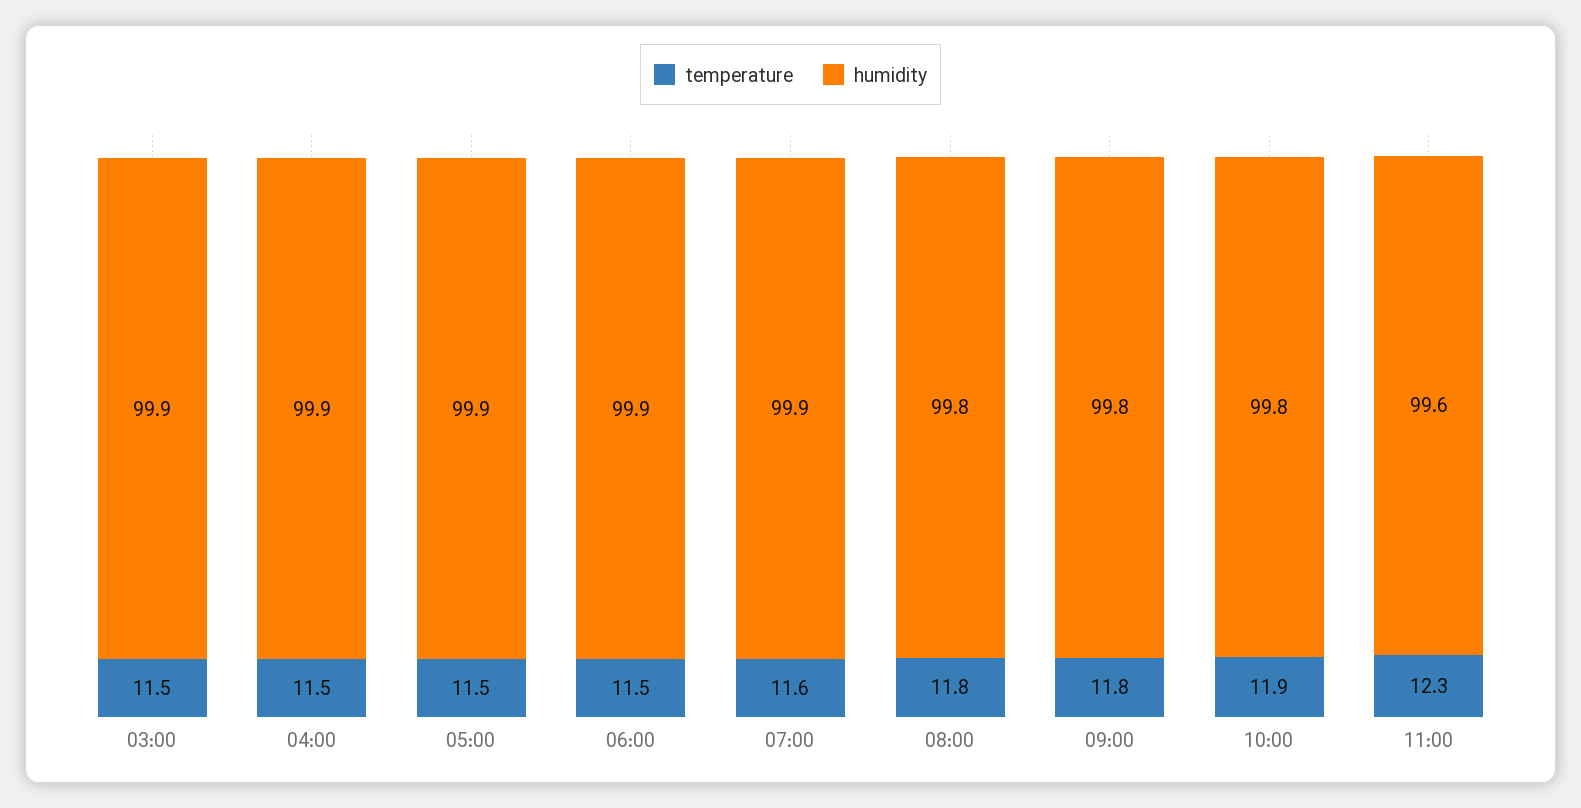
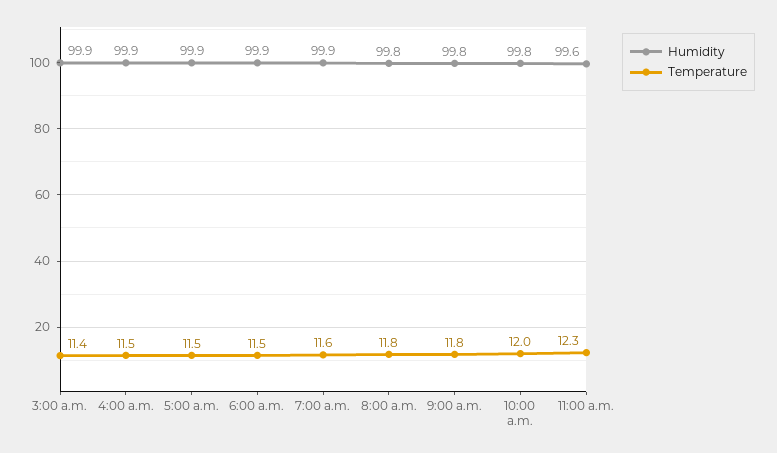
  {
    "temperature": {
-     "03:00": 11.5,
+     "03:00": 11.4,
      "04:00": 11.5,
      "05:00": 11.5,
      "06:00": 11.5,
      "07:00": 11.6,
      "08:00": 11.8,
      "09:00": 11.8,
-     "10:00": 11.9,
+     "10:00": 12,
      "11:00": 12.3
    },
    "humidity": {
      "03:00": 99.9,
      "04:00": 99.9,
      "05:00": 99.9,
      "06:00": 99.9,
      "07:00": 99.9,
      "08:00": 99.8,
      "09:00": 99.8,
      "10:00": 99.8,
      "11:00": 99.6
    }
  }

